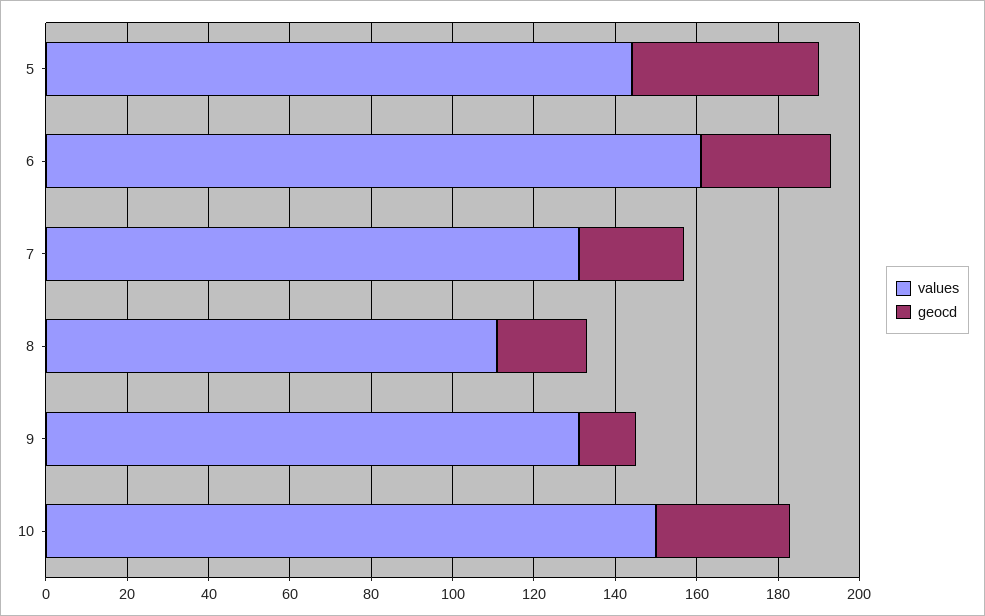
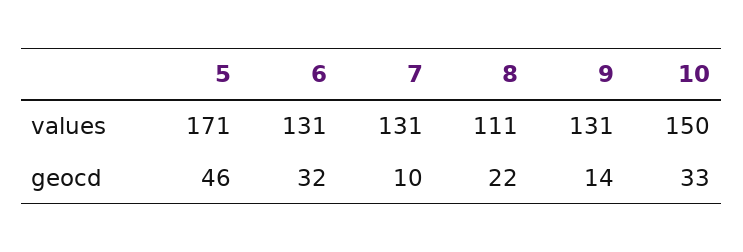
  {
    "values": {
-     "5": 145,
+     "5": 171,
-     "6": 160,
+     "6": 131,
      "7": 131,
      "8": 111,
      "9": 131,
      "10": 150
    },
    "geocd": {
      "5": 46,
      "6": 32,
-     "7": 25,
+     "7": 10,
      "8": 22,
      "9": 14,
      "10": 33
    }
  }

